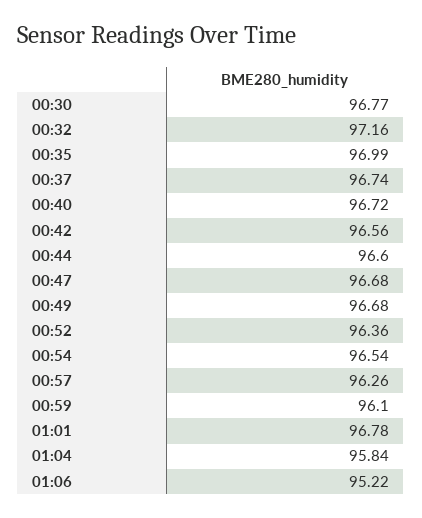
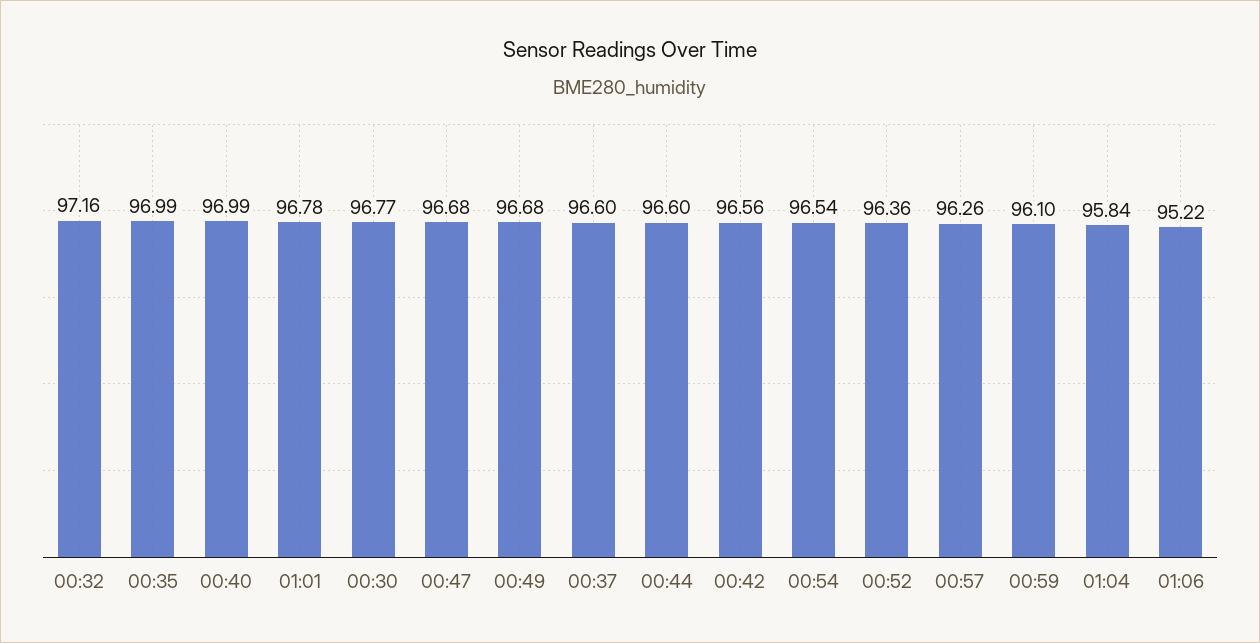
  {
    "00:30": 96.77,
    "00:32": 97.16,
    "00:35": 96.99,
-   "00:37": 96.74,
+   "00:37": 96.6,
-   "00:40": 96.72,
+   "00:40": 96.99,
    "00:42": 96.56,
    "00:44": 96.6,
    "00:47": 96.68,
    "00:49": 96.68,
    "00:52": 96.36,
    "00:54": 96.54,
    "00:57": 96.26,
    "00:59": 96.1,
    "01:01": 96.78,
    "01:04": 95.84,
    "01:06": 95.22
  }

